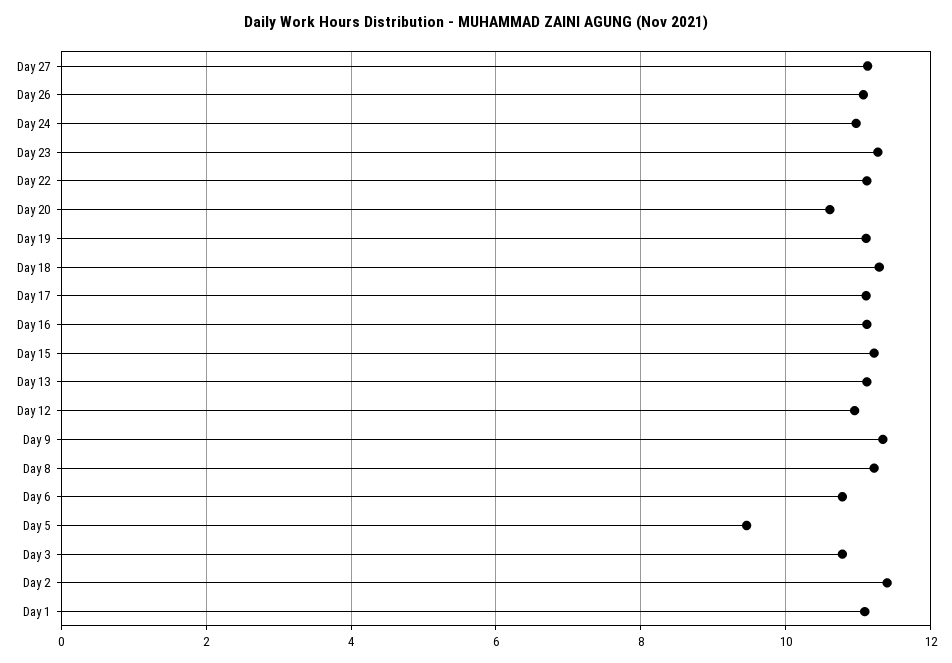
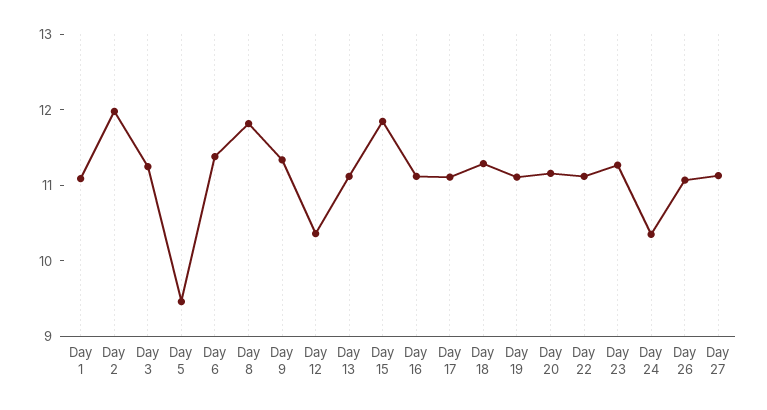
  {
    "Day 27": 11.2,
    "Day 26": 11,
-   "Day 24": 11,
+   "Day 24": 10.4,
    "Day 23": 11.2,
    "Day 22": 11.2,
-   "Day 20": 10.6,
+   "Day 20": 11.2,
    "Day 19": 11.2,
    "Day 18": 11.2,
    "Day 17": 11.2,
    "Day 16": 11.2,
-   "Day 15": 11.2,
+   "Day 15": 11.8,
    "Day 13": 11.2,
-   "Day 12": 11,
+   "Day 12": 10.4,
    "Day 9": 11.4,
-   "Day 8": 11.2,
+   "Day 8": 11.8,
-   "Day 6": 10.8,
+   "Day 6": 11.4,
    "Day 5": 9.4,
-   "Day 3": 10.8,
+   "Day 3": 11.2,
-   "Day 2": 11.4,
+   "Day 2": 12,
    "Day 1": 11
  }

